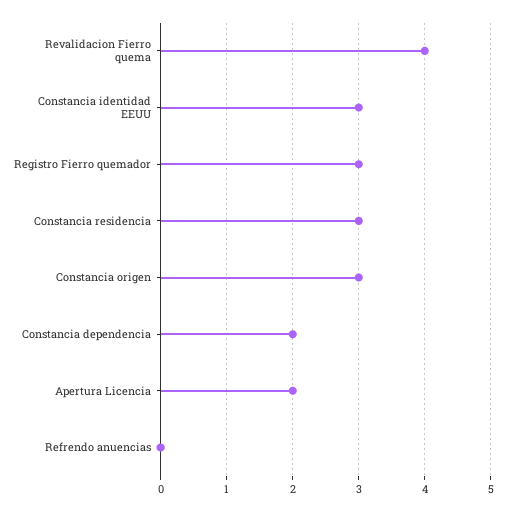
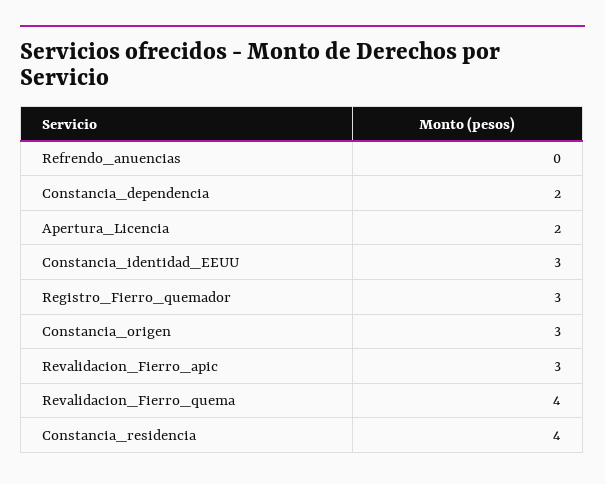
  {
    "Revalidacion Fierro quema": 4,
    "Constancia identidad EEUU": 3,
    "Registro Fierro quemador": 3,
-   "Constancia residencia": 3,
+   "Constancia residencia": 4,
    "Constancia origen": 3,
    "Constancia dependencia": 2,
    "Apertura Licencia": 2,
-   "Refrendo anuencias": 0
+   "Refrendo anuencias": 0,
+   "Revalidacion_Fierro_apic": 3
  }

